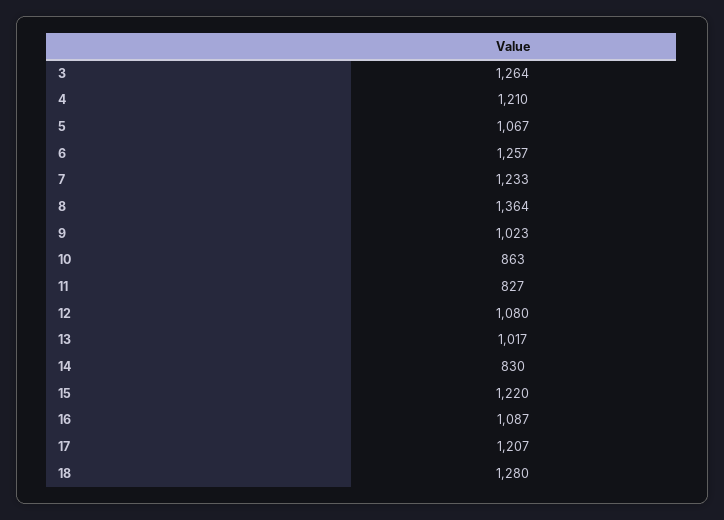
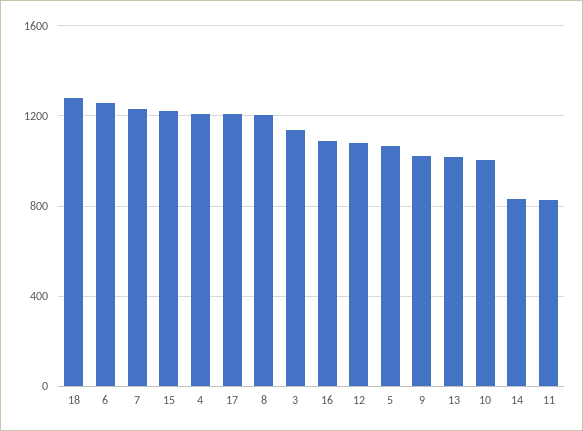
  {
-   "3": 1264,
+   "3": 1150,
    "4": 1210,
    "5": 1067,
    "6": 1257,
    "7": 1233,
-   "8": 1364,
+   "8": 1200,
    "9": 1023,
-   "10": 863,
+   "10": 1000,
    "11": 827,
    "12": 1080,
    "13": 1017,
    "14": 830,
    "15": 1220,
    "16": 1087,
    "17": 1207,
    "18": 1280
  }

